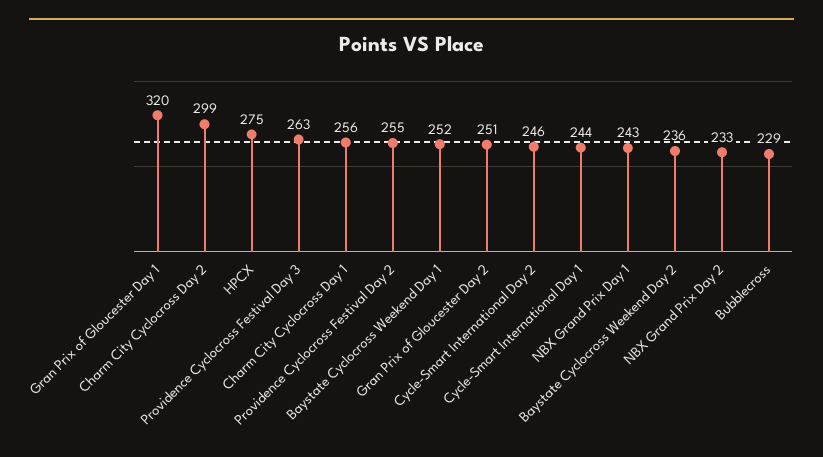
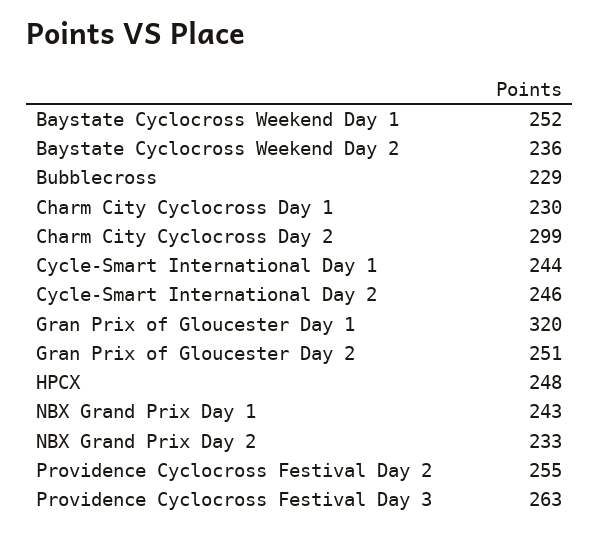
  {
    "Gran Prix of Gloucester Day 1": 320,
    "Charm City Cyclocross Day 2": 299,
-   "HPCX": 275,
+   "HPCX": 248,
    "Providence Cyclocross Festival Day 3": 263,
-   "Charm City Cyclocross Day 1": 256,
+   "Charm City Cyclocross Day 1": 230,
    "Providence Cyclocross Festival Day 2": 255,
    "Baystate Cyclocross Weekend Day 1": 252,
    "Gran Prix of Gloucester Day 2": 251,
    "Cycle-Smart International Day 2": 246,
    "Cycle-Smart International Day 1": 244,
    "NBX Grand Prix Day 1": 243,
    "Baystate Cyclocross Weekend Day 2": 236,
    "NBX Grand Prix Day 2": 233,
    "Bubblecross": 229
  }

